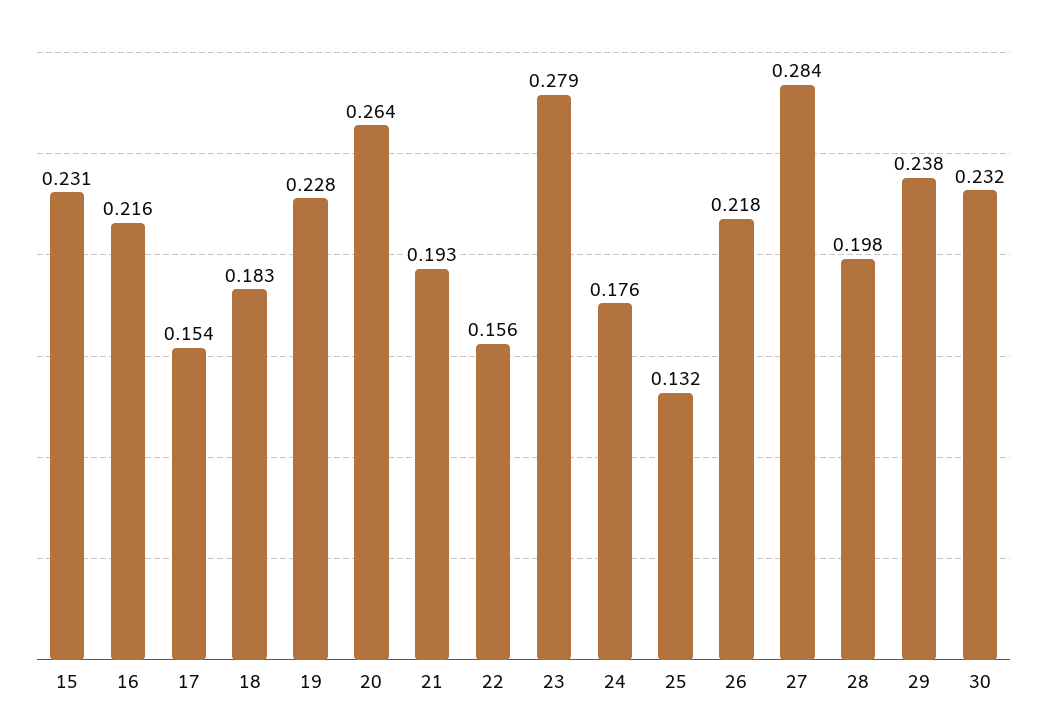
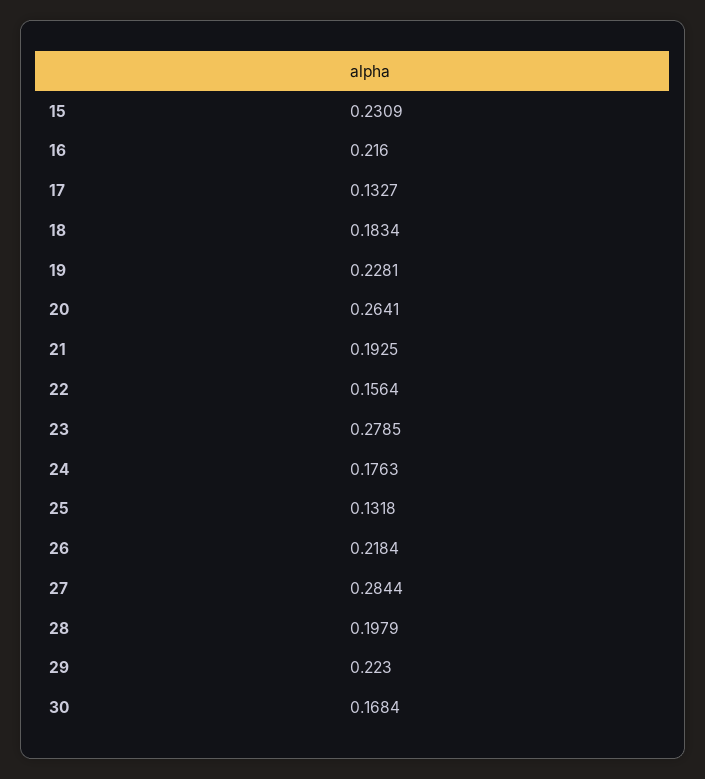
  {
    "15": 0.2309,
    "16": 0.216,
-   "17": 0.154,
+   "17": 0.1327,
    "18": 0.1834,
    "19": 0.2281,
    "20": 0.2641,
    "21": 0.1925,
    "22": 0.1564,
    "23": 0.2785,
    "24": 0.1763,
    "25": 0.1318,
    "26": 0.2184,
    "27": 0.2844,
    "28": 0.1979,
-   "29": 0.238,
+   "29": 0.223,
-   "30": 0.232
+   "30": 0.1684
  }

